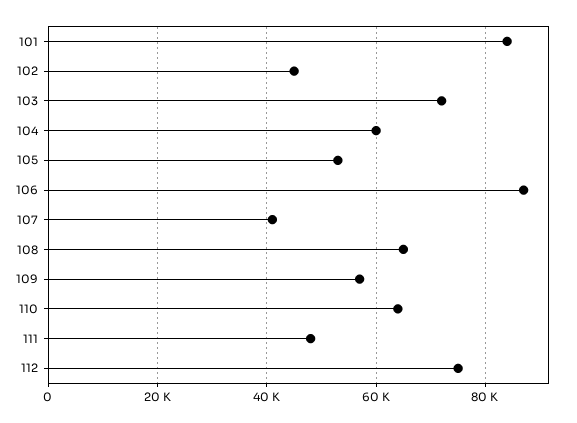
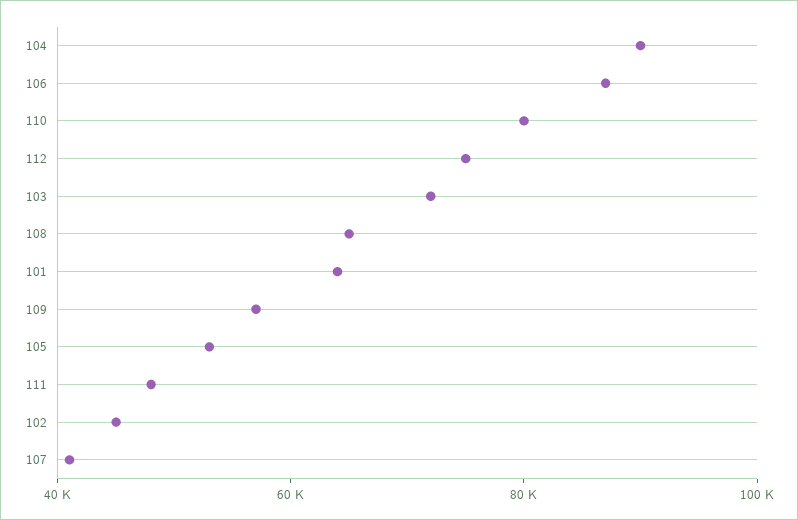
  {
-   "101": 84000,
+   "101": 65000,
    "102": 46000,
    "103": 72000,
-   "104": 60000,
+   "104": 90000,
    "105": 54000,
    "106": 88000,
    "107": 42000,
    "108": 66000,
    "109": 58000,
-   "110": 64000,
+   "110": 80000,
    "111": 48000,
    "112": 76000
  }

